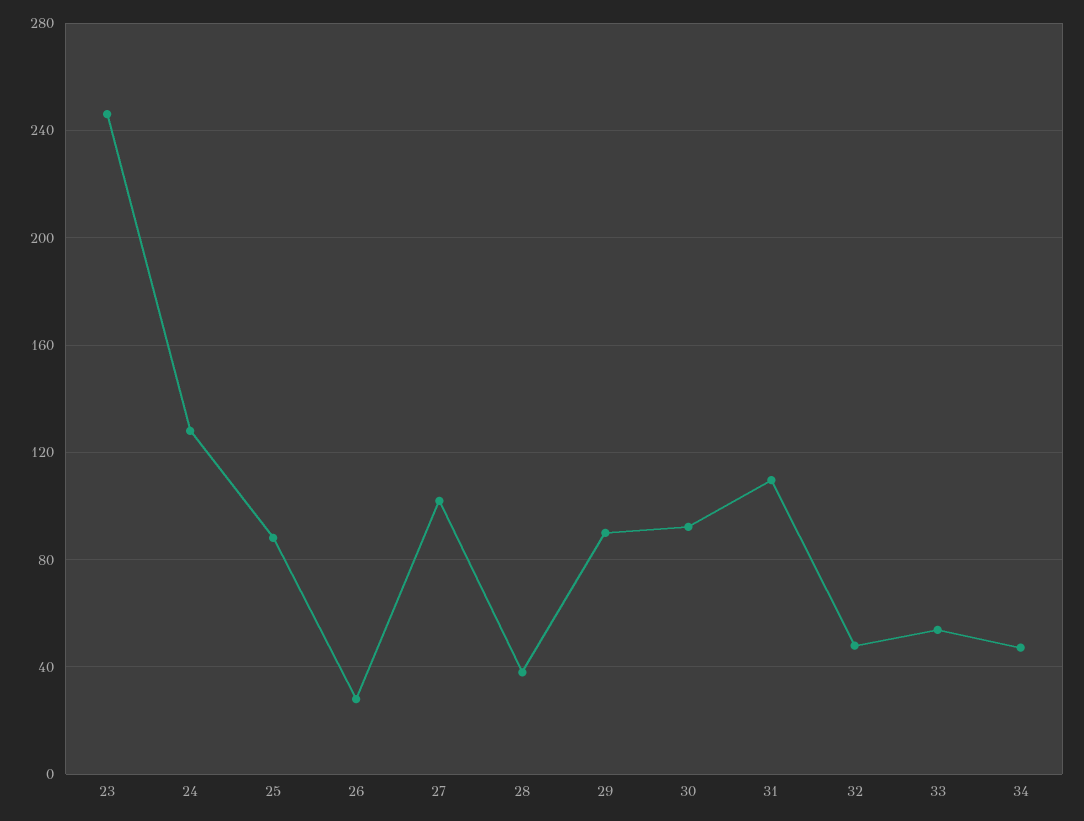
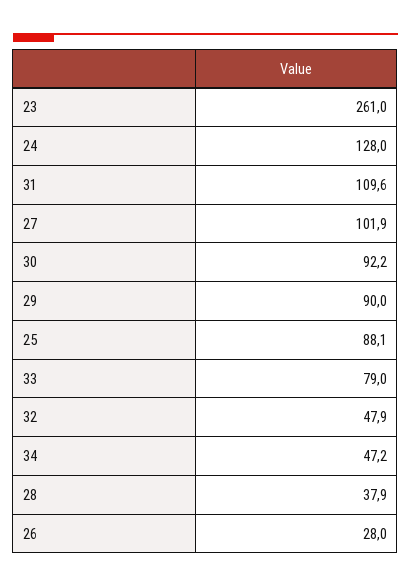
  {
-   "23": 245,
+   "23": 261,
    "24": 128,
    "25": 88.1,
    "26": 28,
    "27": 101.9,
    "28": 37.9,
    "29": 90,
    "30": 92.2,
    "31": 109.6,
    "32": 47.9,
-   "33": 55,
+   "33": 79,
    "34": 47.2
  }

